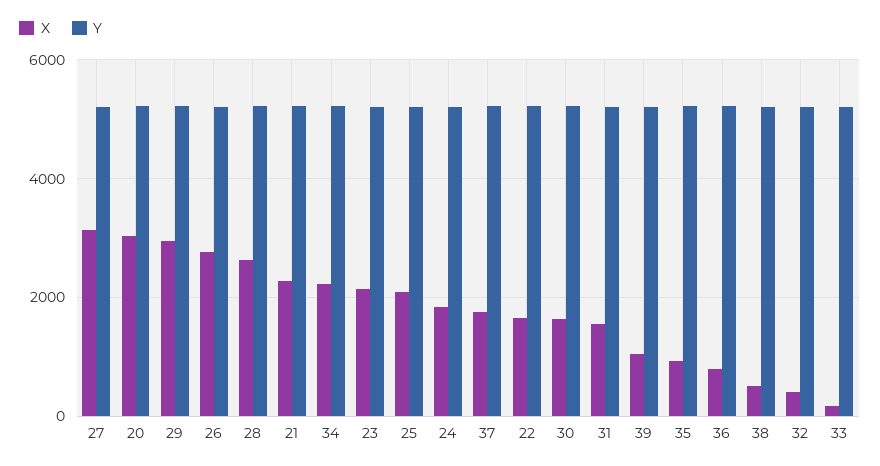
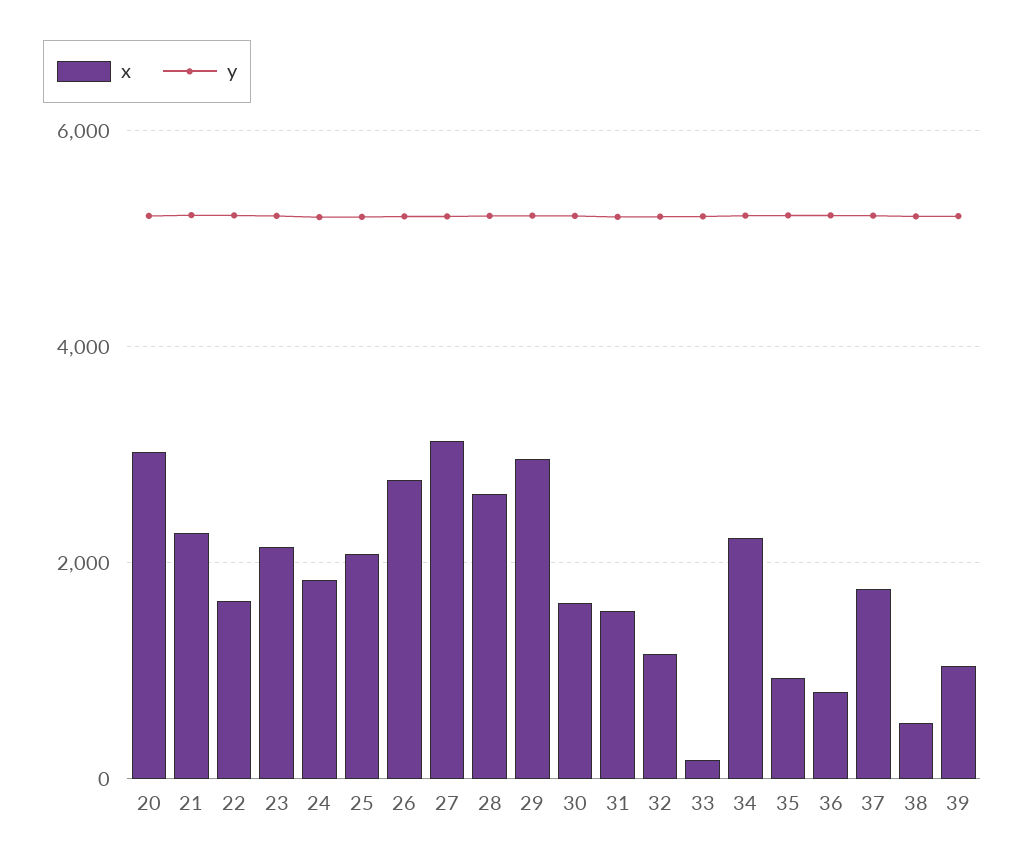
  {
    "X": {
      "27": 3200,
      "20": 3000,
      "29": 3000,
      "26": 2800,
      "28": 2600,
      "21": 2200,
      "34": 2200,
      "23": 2200,
      "25": 2000,
      "24": 1800,
      "37": 1800,
      "22": 1600,
      "30": 1600,
      "31": 1600,
      "39": 1000,
      "35": 1000,
      "36": 800,
      "38": 600,
-     "32": 400,
+     "32": 1200,
      "33": 200
    },
    "Y": {
      "27": 5200,
      "20": 5200,
      "29": 5200,
      "26": 5200,
      "28": 5200,
      "21": 5200,
      "34": 5200,
      "23": 5200,
      "25": 5200,
      "24": 5200,
      "37": 5200,
      "22": 5200,
      "30": 5200,
      "31": 5200,
      "39": 5200,
      "35": 5200,
      "36": 5200,
      "38": 5200,
      "32": 5200,
      "33": 5200
    }
  }

